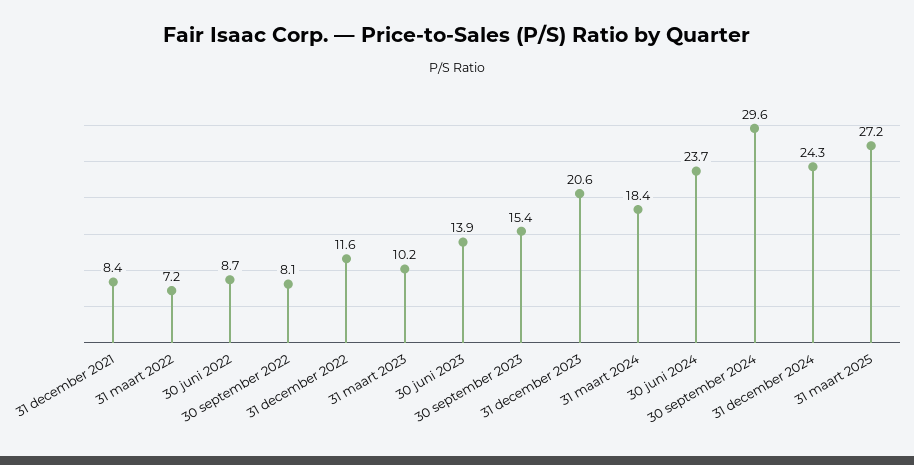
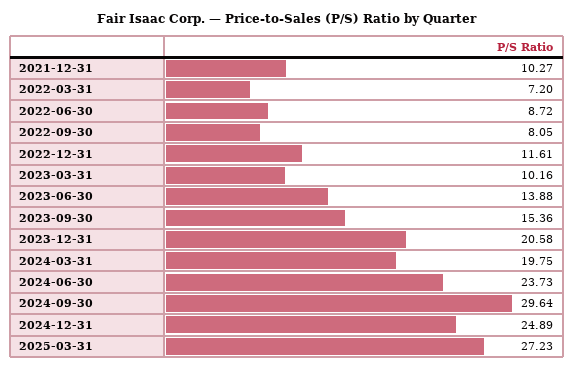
  {
-   "31 december 2021": 8.4,
+   "31 december 2021": 10.27,
    "31 maart 2022": 7.2,
    "30 juni 2022": 8.72,
    "30 september 2022": 8.05,
    "31 december 2022": 11.61,
    "31 maart 2023": 10.16,
    "30 juni 2023": 13.88,
    "30 september 2023": 15.36,
    "31 december 2023": 20.58,
-   "31 maart 2024": 18.4,
+   "31 maart 2024": 19.75,
    "30 juni 2024": 23.73,
    "30 september 2024": 29.64,
-   "31 december 2024": 24.3,
+   "31 december 2024": 24.89,
    "31 maart 2025": 27.23
  }

